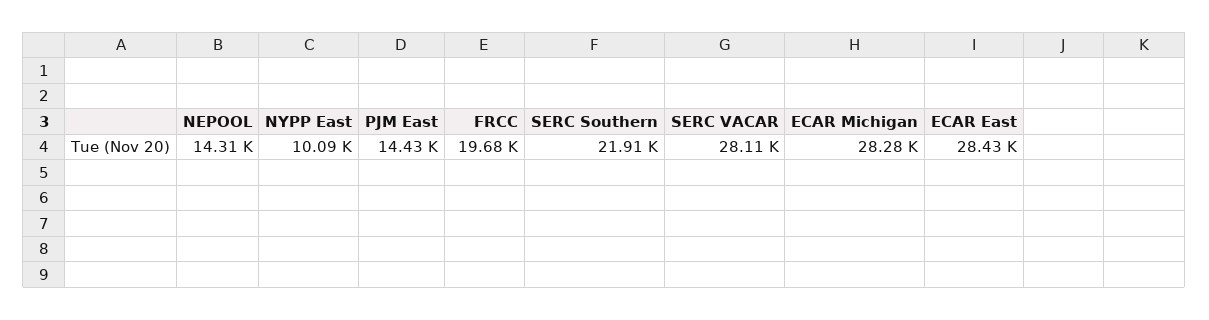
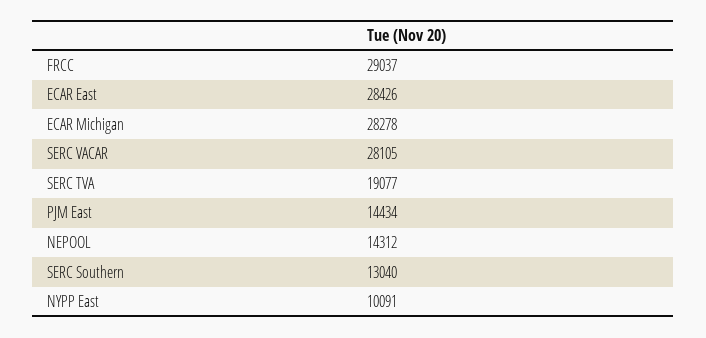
  {
    "NEPOOL": 14312,
    "NYPP East": 10091,
    "PJM East": 14434,
-   "FRCC": 19680,
+   "FRCC": 29037,
-   "SERC Southern": 21910,
+   "SERC Southern": 13040,
    "SERC VACAR": 28105,
    "ECAR Michigan": 28278,
-   "ECAR East": 28426
+   "ECAR East": 28426,
+   "SERC TVA": 19077
  }

